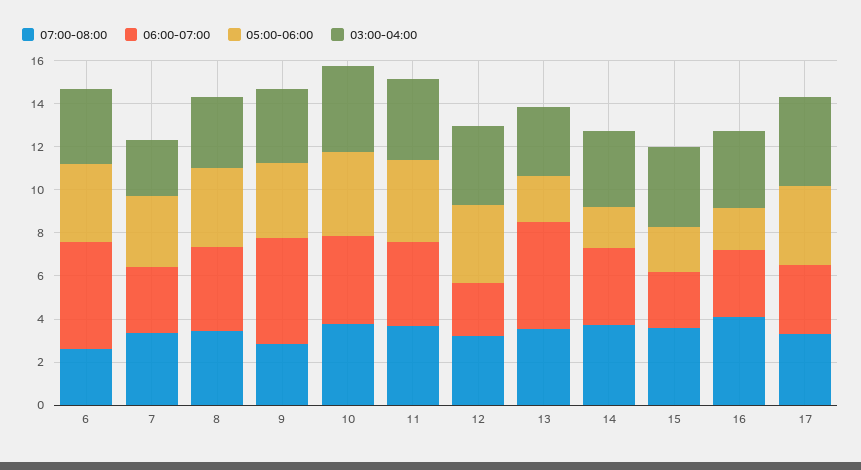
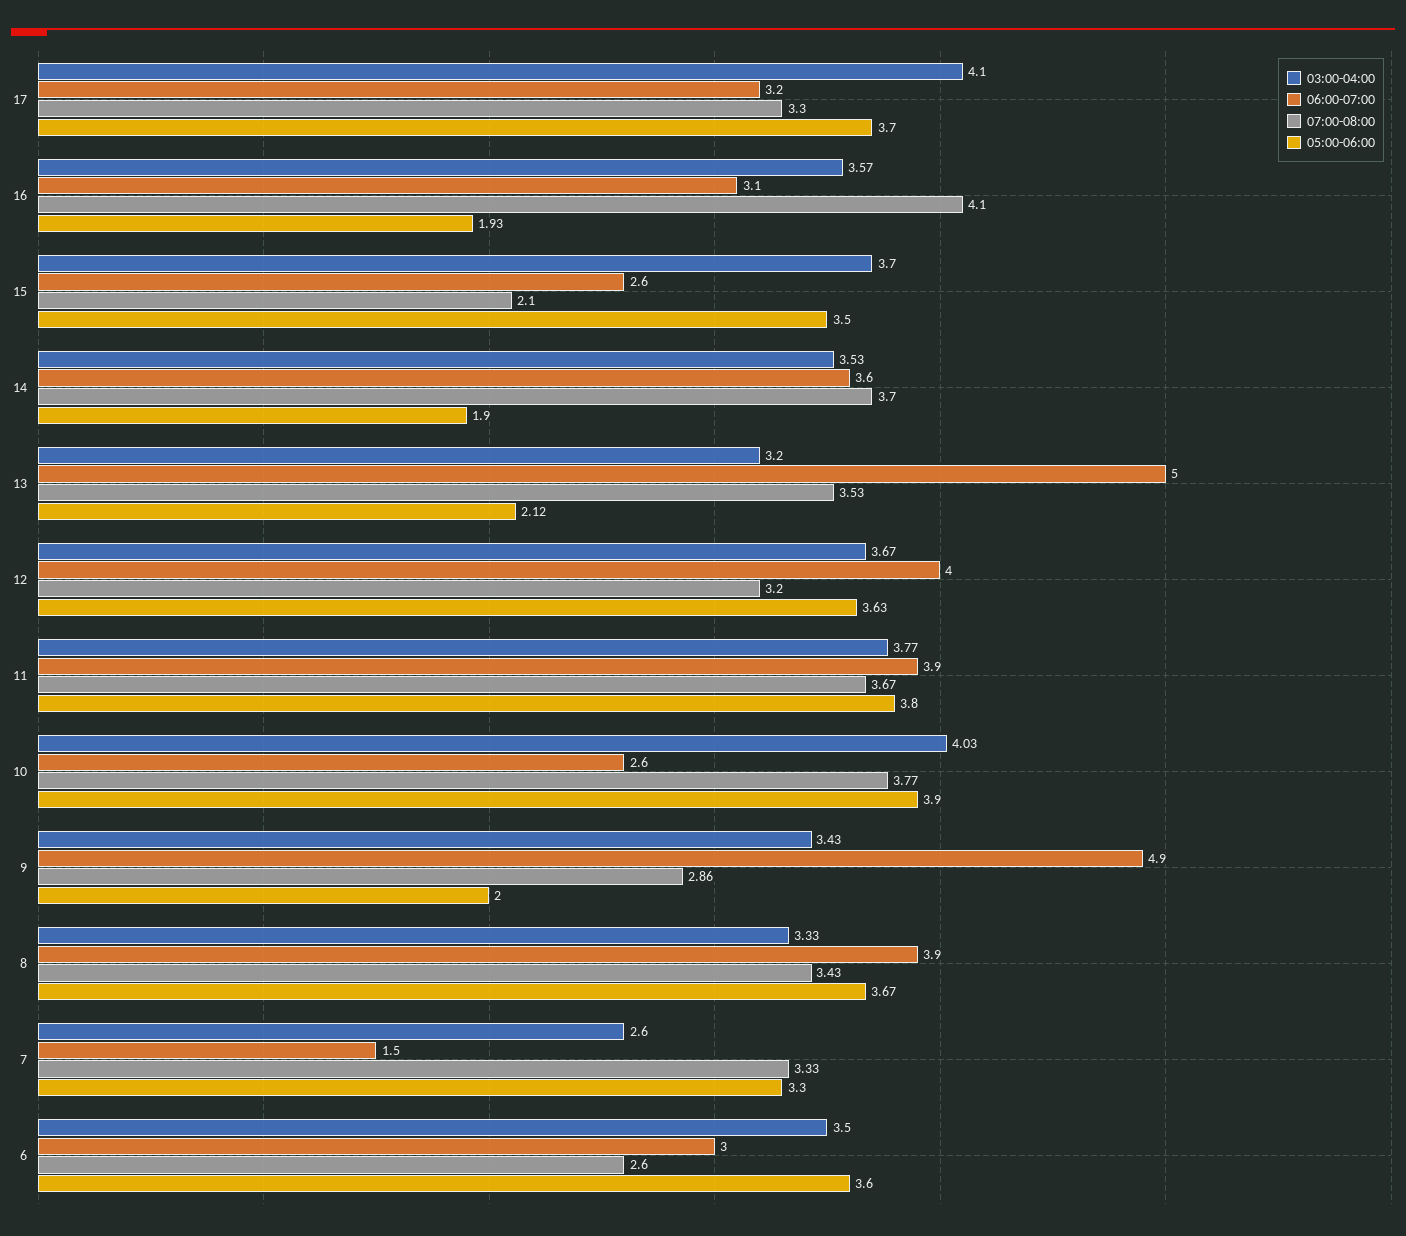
  {
    "07:00-08:00": {
      "6": 2.6,
      "7": 3.33,
      "8": 3.43,
      "9": 2.86,
      "10": 3.77,
      "11": 3.67,
      "12": 3.2,
      "13": 3.53,
      "14": 3.7,
-     "15": 3.5,
+     "15": 2.1,
      "16": 4.1,
      "17": 3.3
    },
    "06:00-07:00": {
-     "6": 5,
+     "6": 3,
-     "7": 3,
+     "7": 1.5,
      "8": 3.9,
      "9": 4.9,
-     "10": 4,
+     "10": 2.6,
      "11": 3.9,
-     "12": 2.5,
+     "12": 4,
      "13": 5,
      "14": 3.6,
      "15": 2.6,
      "16": 3.1,
      "17": 3.2
    },
    "05:00-06:00": {
      "6": 3.6,
      "7": 3.3,
      "8": 3.67,
-     "9": 3.5,
+     "9": 2,
      "10": 3.9,
      "11": 3.8,
      "12": 3.63,
      "13": 2.12,
      "14": 1.9,
-     "15": 2,
+     "15": 3.5,
      "16": 1.93,
      "17": 3.7
    },
    "03:00-04:00": {
      "6": 3.5,
      "7": 2.6,
      "8": 3.33,
      "9": 3.43,
      "10": 4.03,
      "11": 3.77,
      "12": 3.67,
      "13": 3.2,
      "14": 3.53,
      "15": 3.7,
      "16": 3.57,
      "17": 4.1
    }
  }

